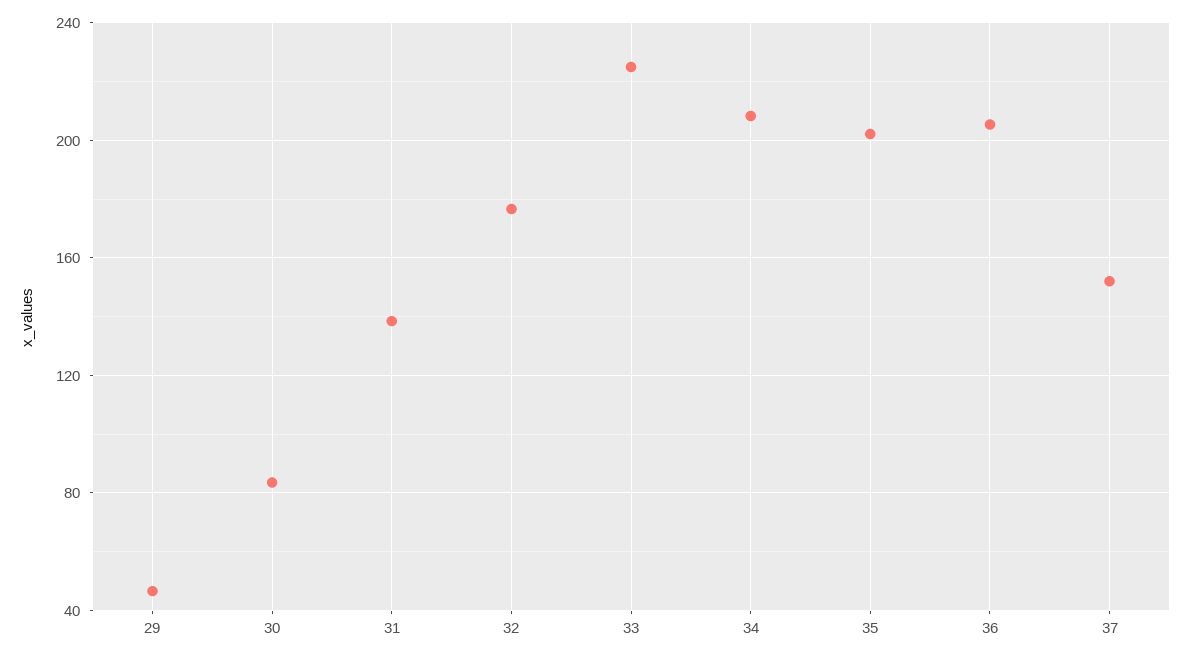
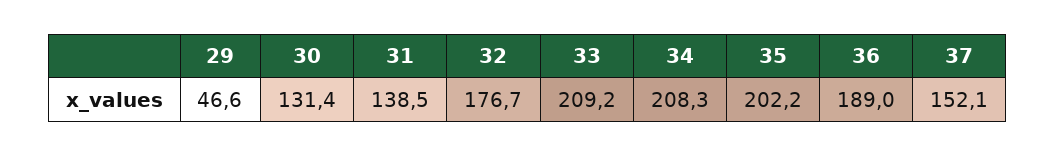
  {
    "29": 46.6,
-   "30": 85,
+   "30": 131.4,
    "31": 138.5,
    "32": 176.7,
-   "33": 225,
+   "33": 209.2,
    "34": 208.3,
    "35": 202.2,
-   "36": 205,
+   "36": 189,
    "37": 152.1
  }

